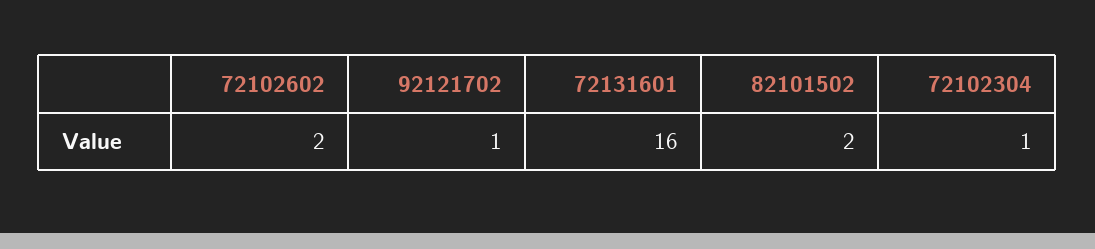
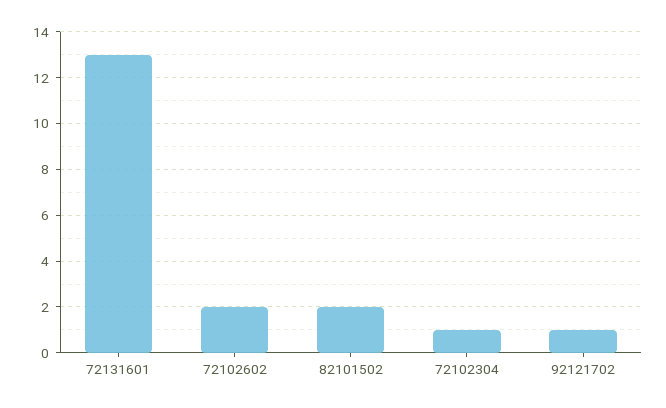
  {
    "72102602": 2,
    "92121702": 1,
-   "72131601": 16,
+   "72131601": 13,
    "82101502": 2,
    "72102304": 1
  }

